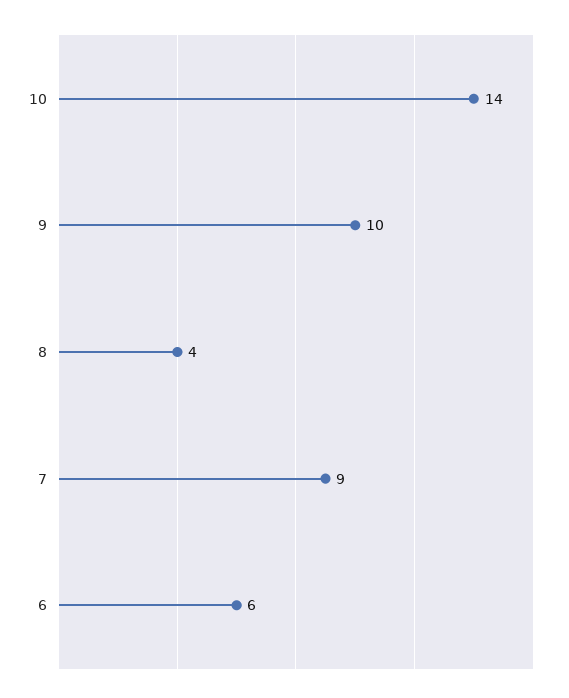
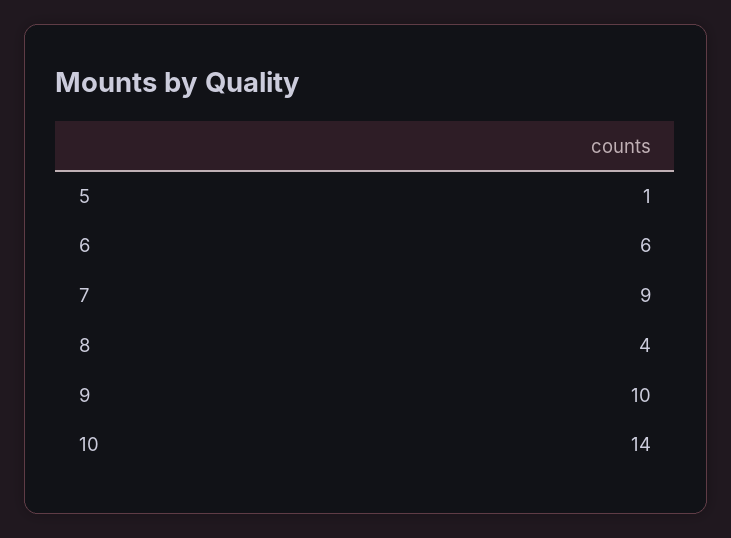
  {
    "10": 14,
    "9": 10,
    "8": 4,
    "7": 9,
-   "6": 6
+   "6": 6,
+   "5": 1
  }

